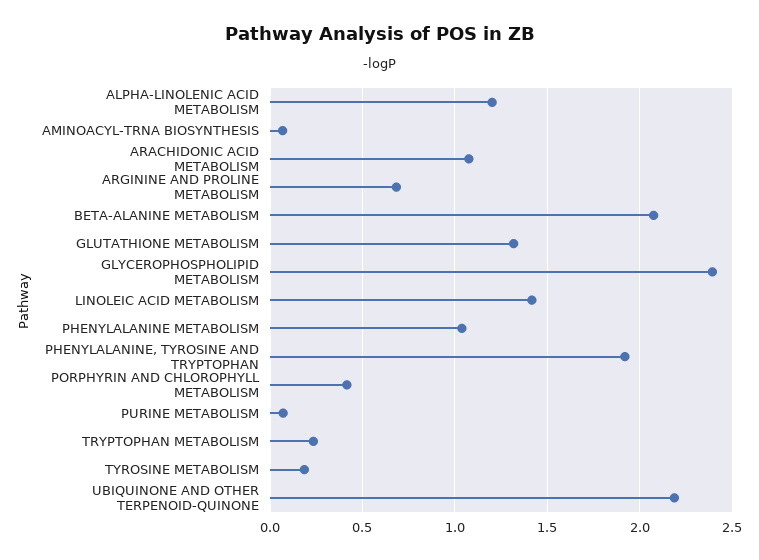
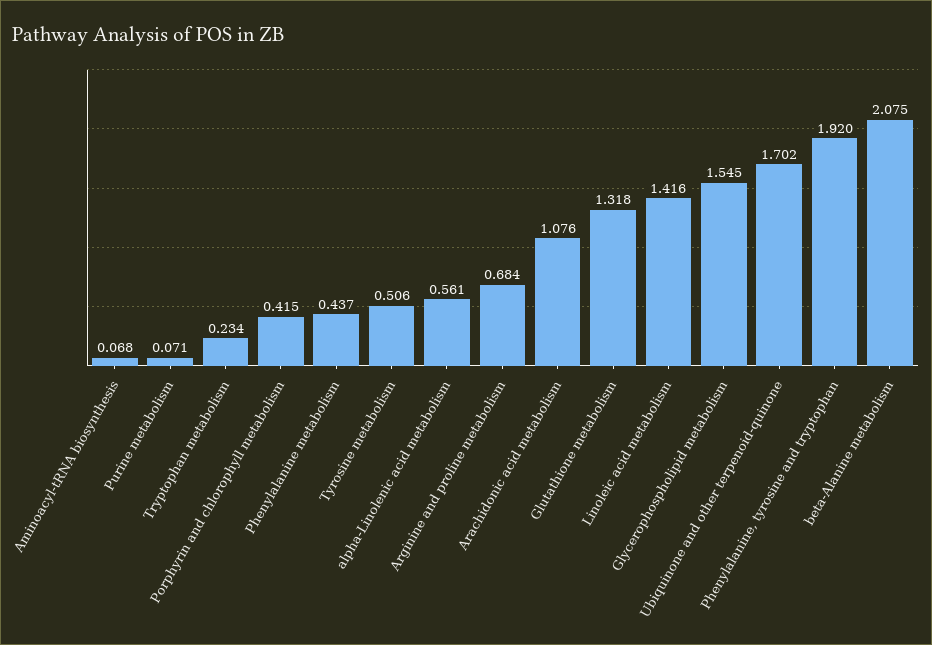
  {
-   "ALPHA-LINOLENIC ACID METABOLISM": 1.2,
+   "ALPHA-LINOLENIC ACID METABOLISM": 0.561,
    "AMINOACYL-TRNA BIOSYNTHESIS": 0.068,
    "ARACHIDONIC ACID METABOLISM": 1.076,
    "ARGININE AND PROLINE METABOLISM": 0.684,
    "BETA-ALANINE METABOLISM": 2.075,
    "GLUTATHIONE METABOLISM": 1.318,
-   "GLYCEROPHOSPHOLIPID METABOLISM": 2.4,
+   "GLYCEROPHOSPHOLIPID METABOLISM": 1.545,
    "LINOLEIC ACID METABOLISM": 1.416,
-   "PHENYLALANINE METABOLISM": 1.05,
+   "PHENYLALANINE METABOLISM": 0.437,
    "PHENYLALANINE, TYROSINE AND TRYPTOPHAN": 1.92,
    "PORPHYRIN AND CHLOROPHYLL METABOLISM": 0.415,
    "PURINE METABOLISM": 0.071,
    "TRYPTOPHAN METABOLISM": 0.234,
-   "TYROSINE METABOLISM": 0.2,
+   "TYROSINE METABOLISM": 0.506,
-   "UBIQUINONE AND OTHER TERPENOID-QUINONE": 2.2
+   "UBIQUINONE AND OTHER TERPENOID-QUINONE": 1.702
  }

